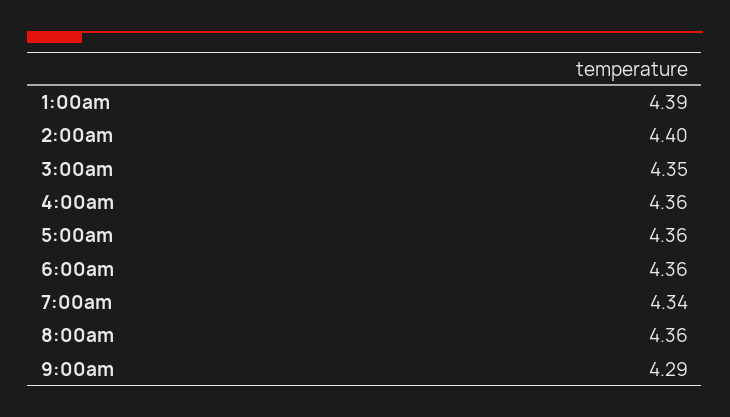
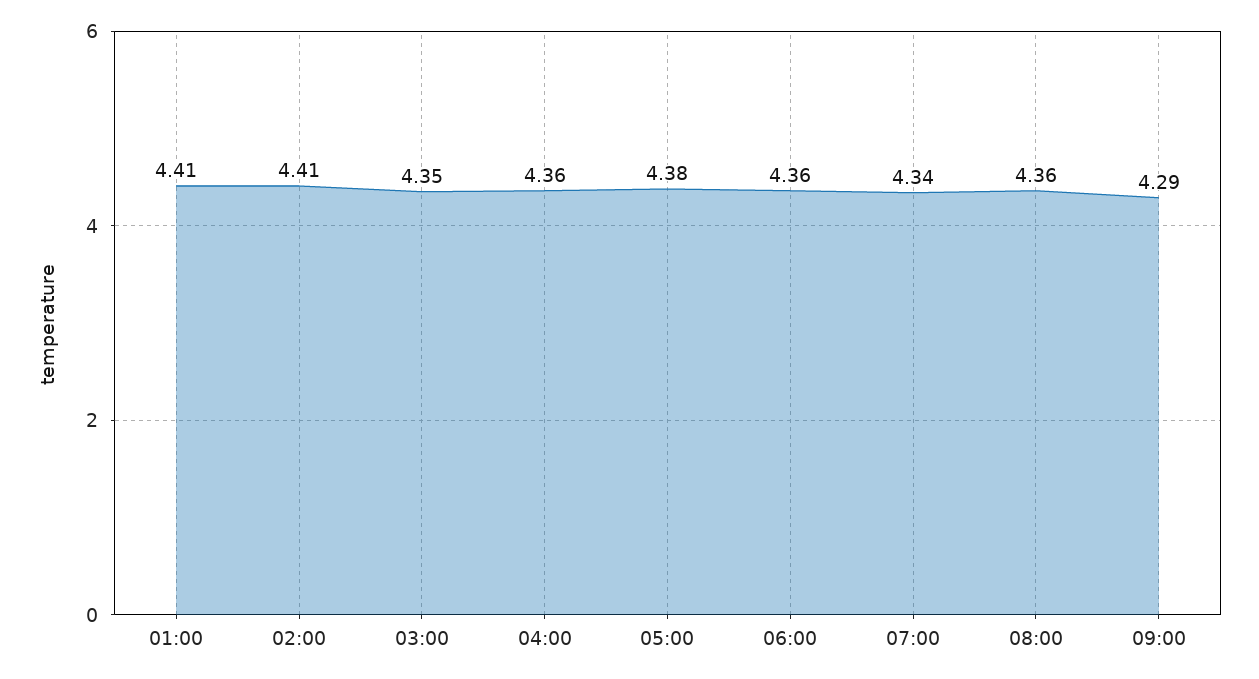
  {
-   "1:00am": 4.39,
+   "1:00am": 4.41,
-   "2:00am": 4.4,
+   "2:00am": 4.41,
    "3:00am": 4.35,
    "4:00am": 4.36,
-   "5:00am": 4.36,
+   "5:00am": 4.38,
    "6:00am": 4.36,
    "7:00am": 4.34,
    "8:00am": 4.36,
    "9:00am": 4.29
  }

